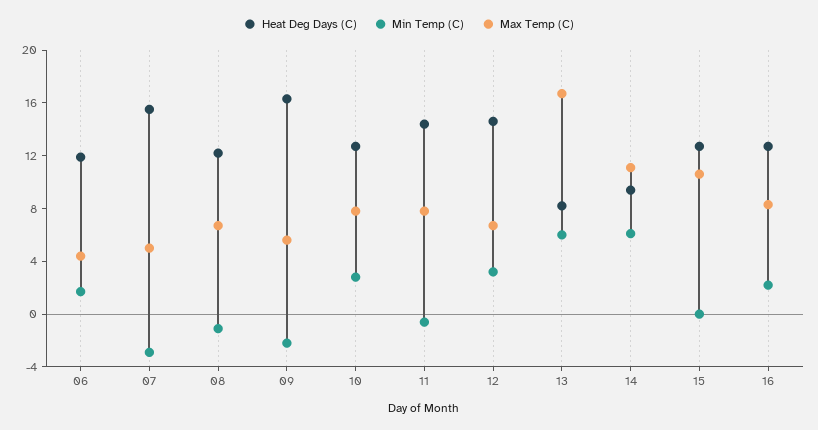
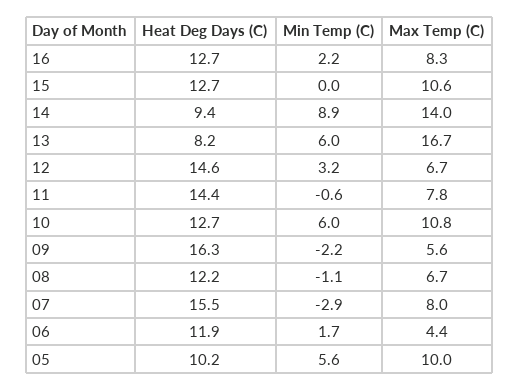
  {
    "Heat Deg Days (C)": {
      "06": 11.9,
      "07": 15.5,
      "08": 12.2,
      "09": 16.3,
      "10": 12.7,
      "11": 14.4,
      "12": 14.6,
      "13": 8.2,
      "14": 9.4,
      "15": 12.7,
-     "16": 12.7
+     "16": 12.7,
+     "05": 10.2
    },
    "Min Temp (C)": {
      "06": 1.7,
      "07": -2.9,
      "08": -1.1,
      "09": -2.2,
-     "10": 3,
+     "10": 6,
      "11": -0.6,
      "12": 3.2,
      "13": 6,
-     "14": 6,
+     "14": 8.9,
      "15": 0,
-     "16": 2.2
+     "16": 2.2,
+     "05": 5.6
    },
    "Max Temp (C)": {
      "06": 4.4,
-     "07": 5,
+     "07": 8,
      "08": 6.7,
      "09": 5.6,
-     "10": 8,
+     "10": 10.8,
      "11": 7.8,
      "12": 6.7,
      "13": 16.7,
-     "14": 11,
+     "14": 14,
      "15": 10.6,
-     "16": 8.3
+     "16": 8.3,
+     "05": 10
    }
  }

